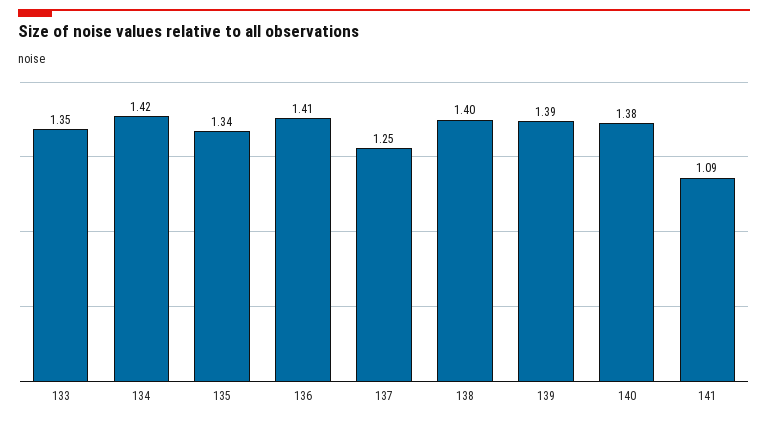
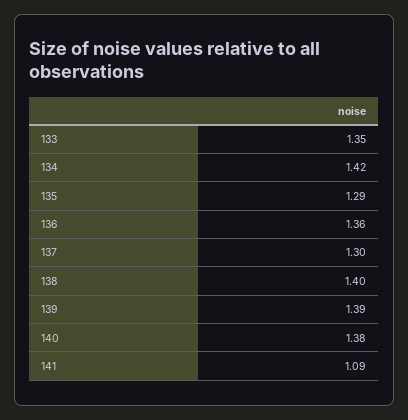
  {
    "133": 1.35,
    "134": 1.42,
-   "135": 1.34,
+   "135": 1.29,
-   "136": 1.41,
+   "136": 1.36,
-   "137": 1.25,
+   "137": 1.3,
    "138": 1.4,
    "139": 1.39,
    "140": 1.38,
    "141": 1.09
  }

